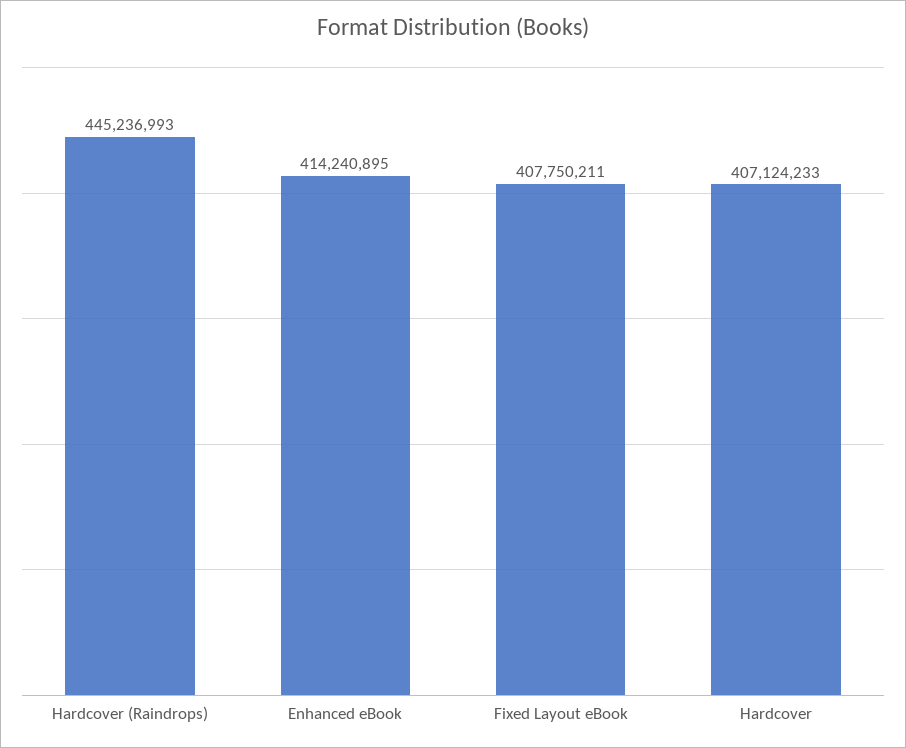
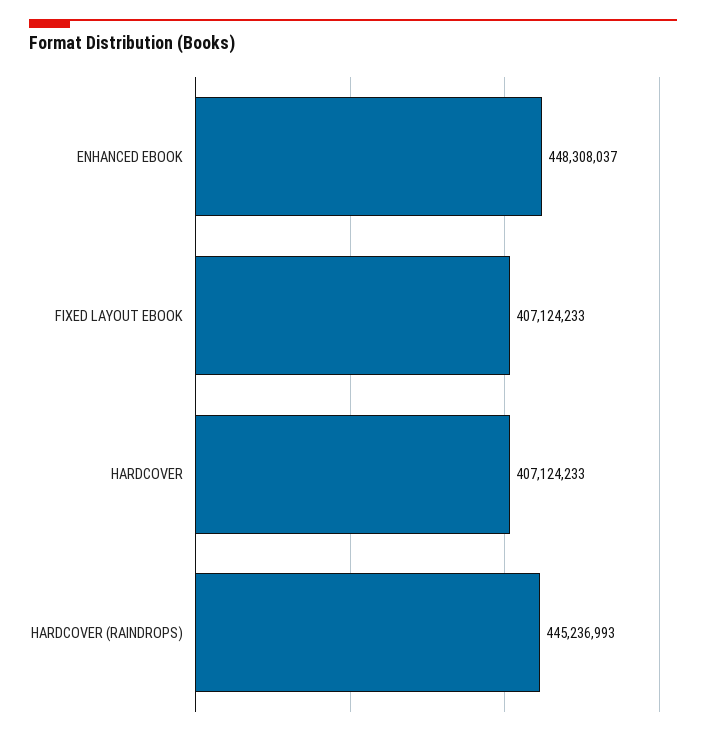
  {
    "Hardcover (Raindrops)": 445236993,
-   "Enhanced eBook": 414240895,
+   "Enhanced eBook": 448308037,
-   "Fixed Layout eBook": 407750211,
+   "Fixed Layout eBook": 407124233,
    "Hardcover": 407124233
  }

